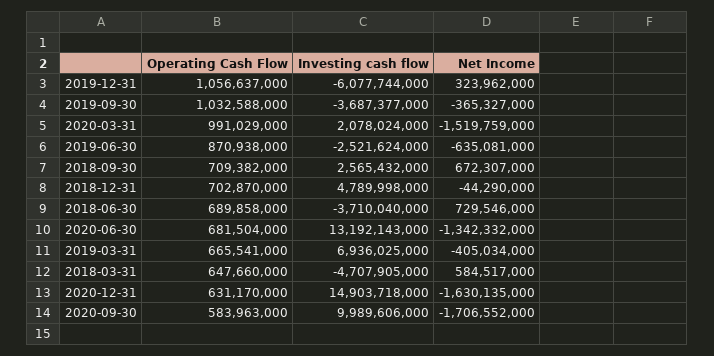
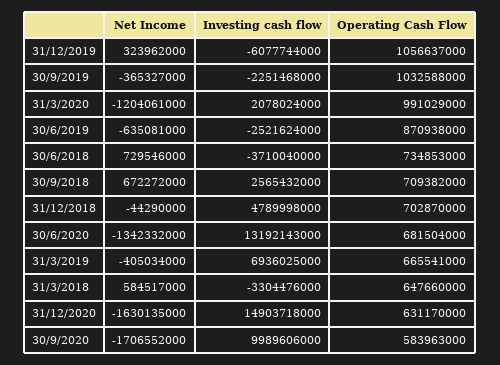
  {
    "Operating Cash Flow": {
      "2019-12-31": 1056637000,
      "2019-09-30": 1032588000,
      "2020-03-31": 991029000,
      "2019-06-30": 870938000,
      "2018-09-30": 709382000,
      "2018-12-31": 702870000,
-     "2018-06-30": 689858000,
+     "2018-06-30": 734853000,
      "2020-06-30": 681504000,
      "2019-03-31": 665541000,
      "2018-03-31": 647660000,
      "2020-12-31": 631170000,
      "2020-09-30": 583963000
    },
    "Investing cash flow": {
      "2019-12-31": -6077744000,
-     "2019-09-30": -3687377000,
+     "2019-09-30": -2251468000,
      "2020-03-31": 2078024000,
      "2019-06-30": -2521624000,
      "2018-09-30": 2565432000,
      "2018-12-31": 4789998000,
      "2018-06-30": -3710040000,
      "2020-06-30": 13192143000,
      "2019-03-31": 6936025000,
-     "2018-03-31": -4707905000,
+     "2018-03-31": -3304476000,
      "2020-12-31": 14903718000,
      "2020-09-30": 9989606000
    },
    "Net Income": {
      "2019-12-31": 323962000,
      "2019-09-30": -365327000,
-     "2020-03-31": -1519759000,
+     "2020-03-31": -1204061000,
      "2019-06-30": -635081000,
-     "2018-09-30": 672307000,
+     "2018-09-30": 672272000,
      "2018-12-31": -44290000,
      "2018-06-30": 729546000,
      "2020-06-30": -1342332000,
      "2019-03-31": -405034000,
      "2018-03-31": 584517000,
      "2020-12-31": -1630135000,
      "2020-09-30": -1706552000
    }
  }

